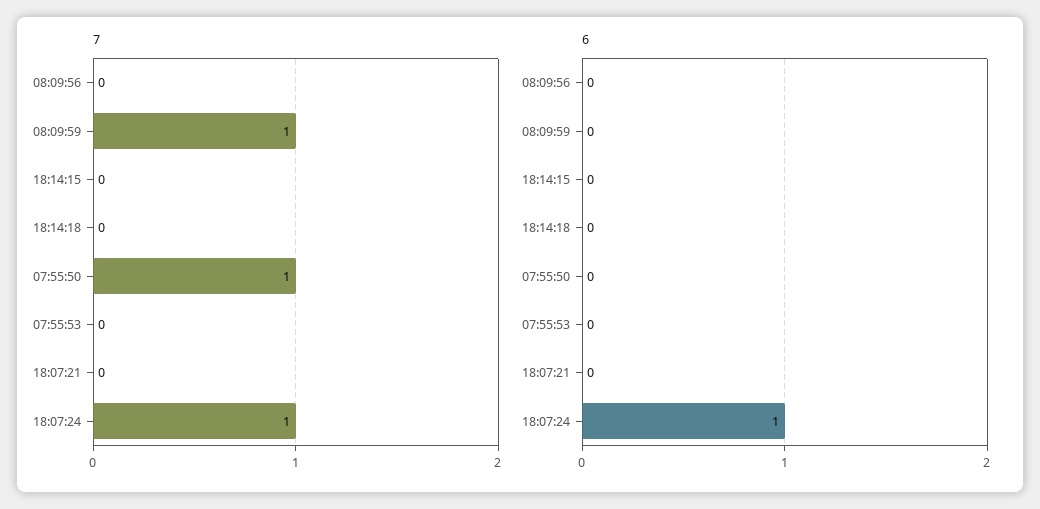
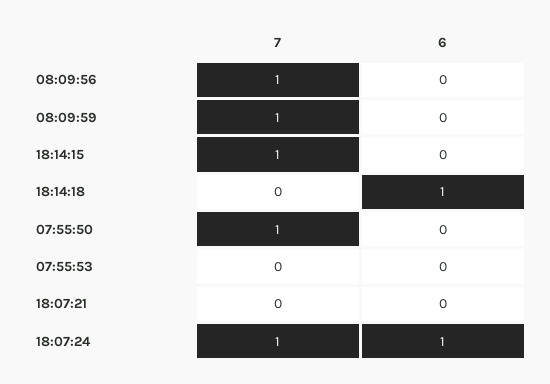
  {
    "7": {
-     "08:09:56": 0,
+     "08:09:56": 1,
      "08:09:59": 1,
-     "18:14:15": 0,
+     "18:14:15": 1,
      "18:14:18": 0,
      "07:55:50": 1,
      "07:55:53": 0,
      "18:07:21": 0,
      "18:07:24": 1
    },
    "6": {
      "08:09:56": 0,
      "08:09:59": 0,
      "18:14:15": 0,
-     "18:14:18": 0,
+     "18:14:18": 1,
      "07:55:50": 0,
      "07:55:53": 0,
      "18:07:21": 0,
      "18:07:24": 1
    }
  }

